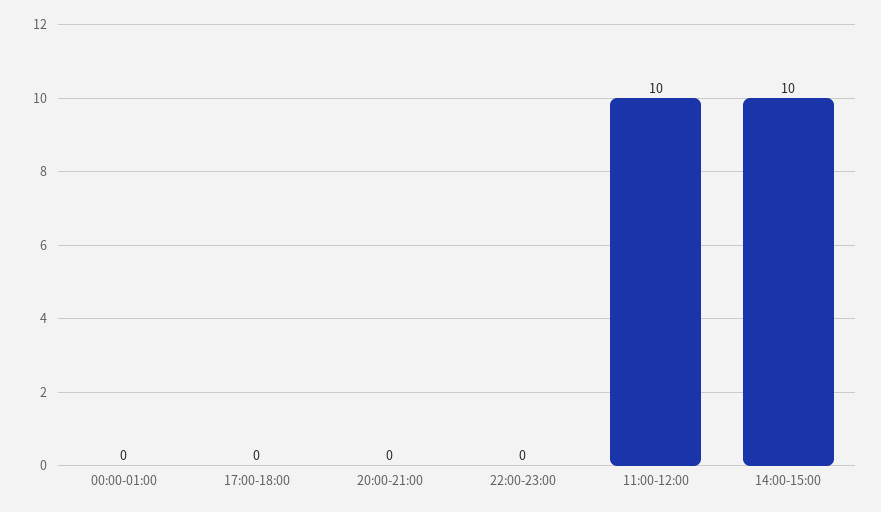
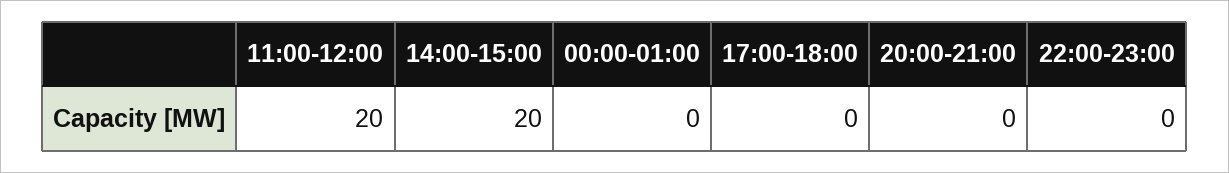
  {
    "00:00-01:00": 0,
    "17:00-18:00": 0,
    "20:00-21:00": 0,
    "22:00-23:00": 0,
-   "11:00-12:00": 10,
+   "11:00-12:00": 20,
-   "14:00-15:00": 10
+   "14:00-15:00": 20
  }

